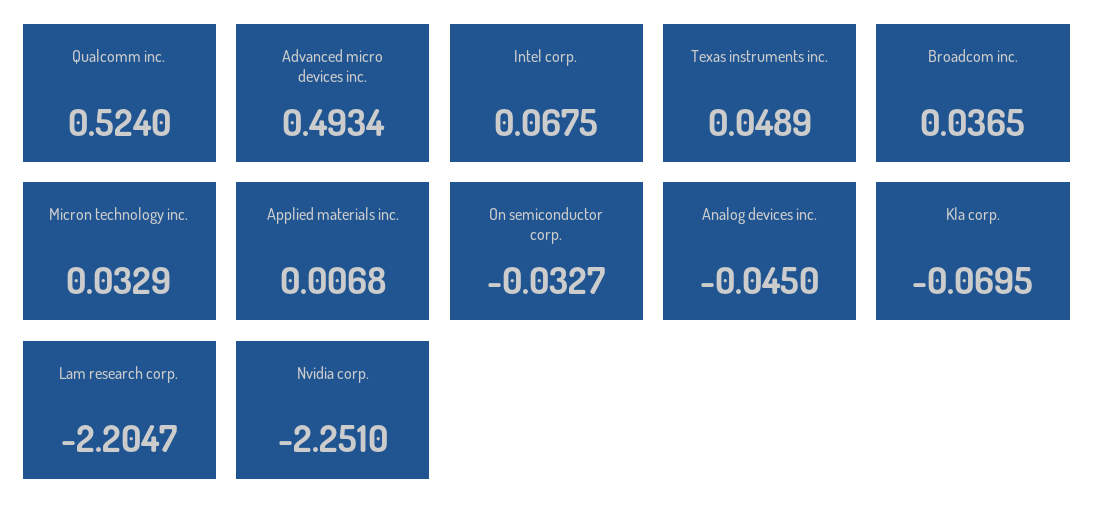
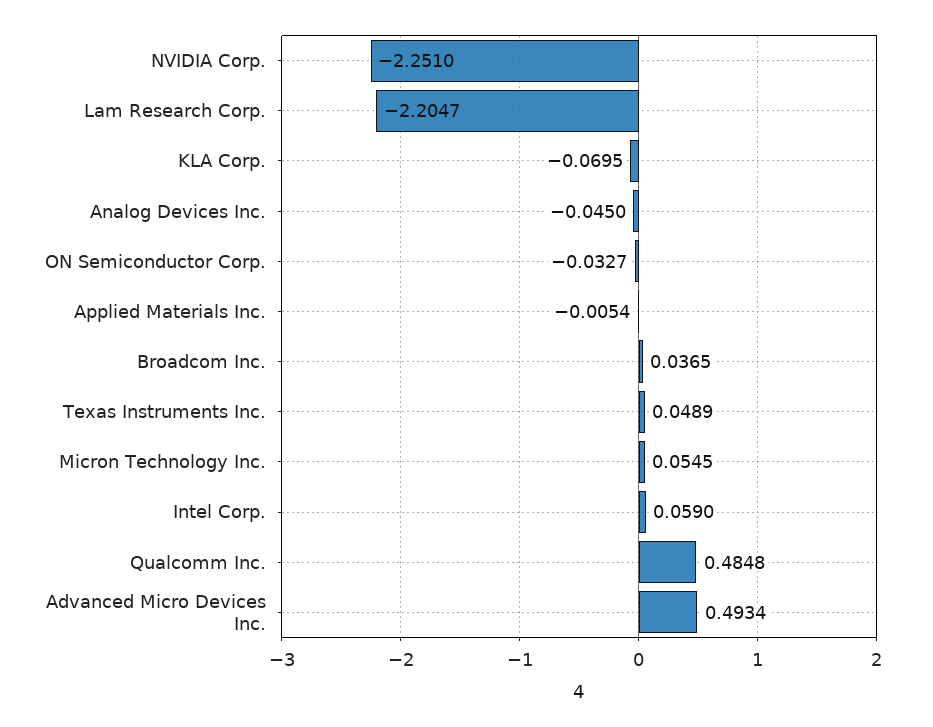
  {
-   "Qualcomm inc.": 0.524,
+   "Qualcomm inc.": 0.4848,
    "Advanced micro devices inc.": 0.4934,
-   "Intel corp.": 0.0675,
+   "Intel corp.": 0.059,
    "Texas instruments inc.": 0.0489,
    "Broadcom inc.": 0.0365,
-   "Micron technology inc.": 0.0329,
+   "Micron technology inc.": 0.0545,
-   "Applied materials inc.": 0.0068,
+   "Applied materials inc.": -0.0054,
    "On semiconductor corp.": -0.0327,
    "Analog devices inc.": -0.045,
    "Kla corp.": -0.0695,
    "Lam research corp.": -2.2047,
    "Nvidia corp.": -2.251
  }

